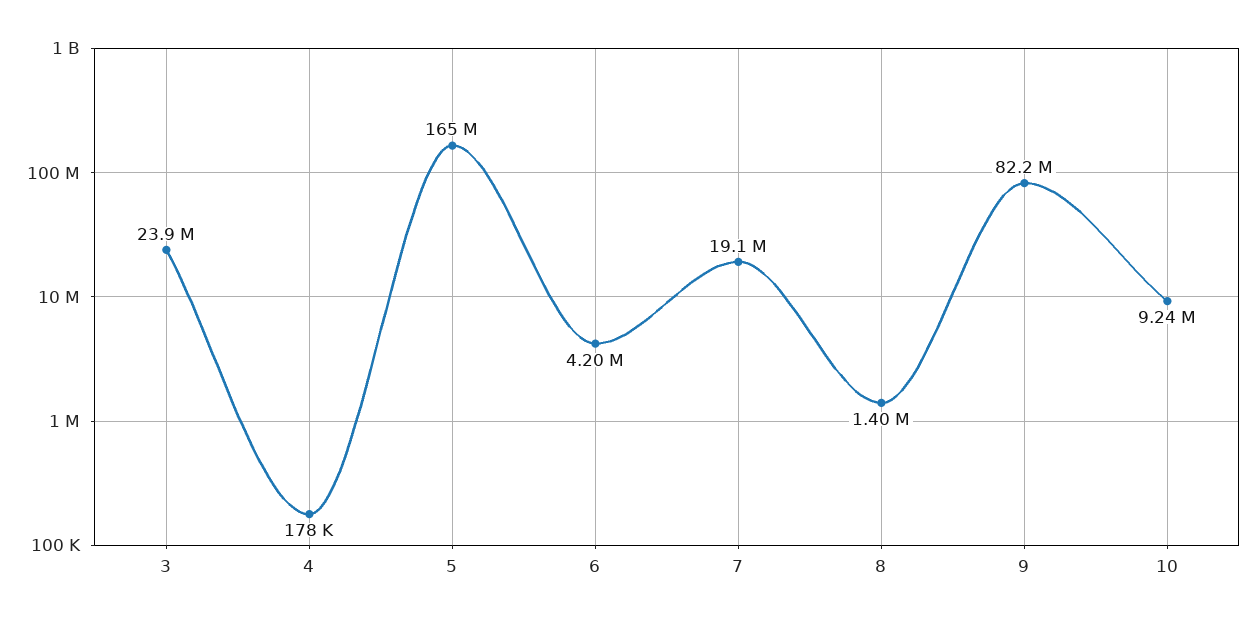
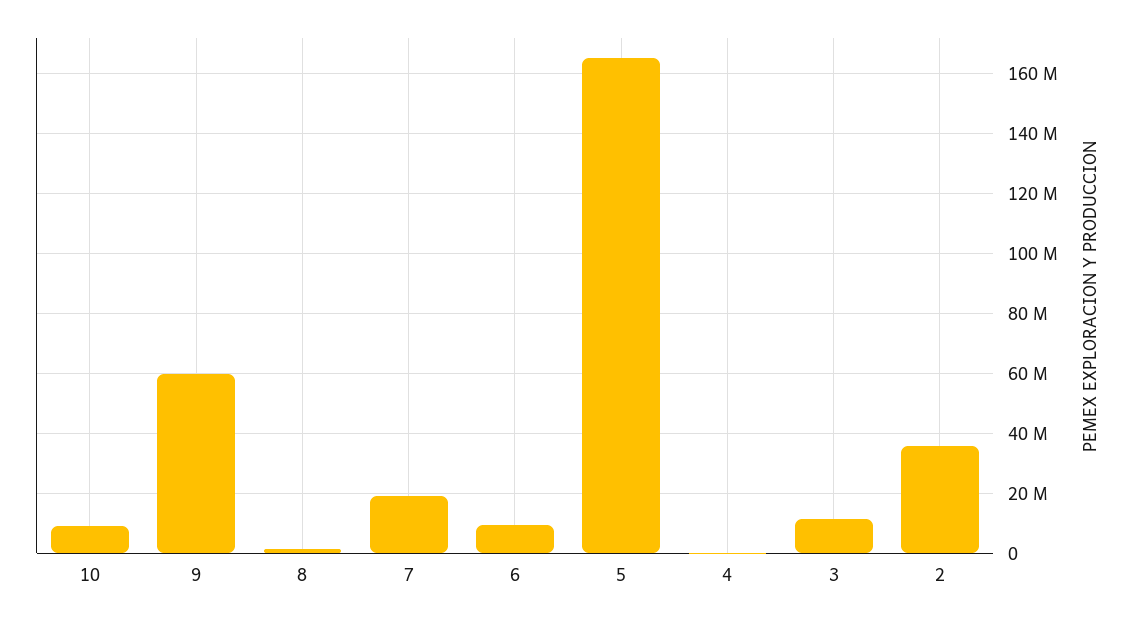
  {
-   "3": 23900000,
+   "3": 12000000,
    "4": 178000,
    "5": 165000000,
-   "6": 4200000,
+   "6": 10000000,
    "7": 19100000,
    "8": 1400000,
-   "9": 82200000,
+   "9": 60000000,
-   "10": 9240000
+   "10": 9240000,
+   "2": 36000000
  }

